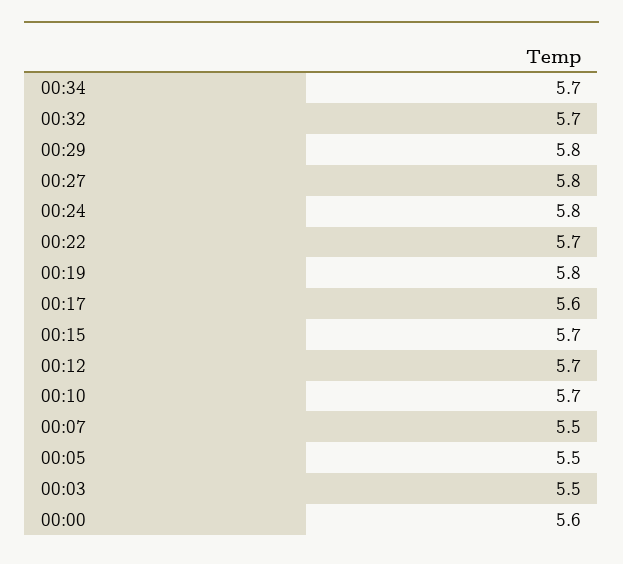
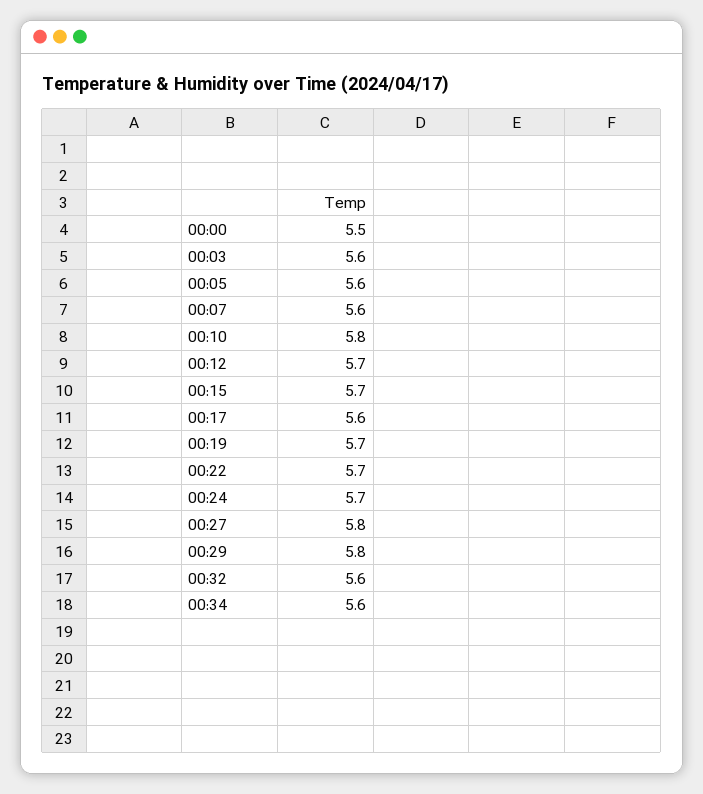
  {
-   "00:34": 5.7,
+   "00:34": 5.6,
-   "00:32": 5.7,
+   "00:32": 5.6,
    "00:29": 5.8,
    "00:27": 5.8,
-   "00:24": 5.8,
+   "00:24": 5.7,
    "00:22": 5.7,
-   "00:19": 5.8,
+   "00:19": 5.7,
    "00:17": 5.6,
    "00:15": 5.7,
    "00:12": 5.7,
-   "00:10": 5.7,
+   "00:10": 5.8,
-   "00:07": 5.5,
+   "00:07": 5.6,
-   "00:05": 5.5,
+   "00:05": 5.6,
-   "00:03": 5.5,
+   "00:03": 5.6,
-   "00:00": 5.6
+   "00:00": 5.5
  }

